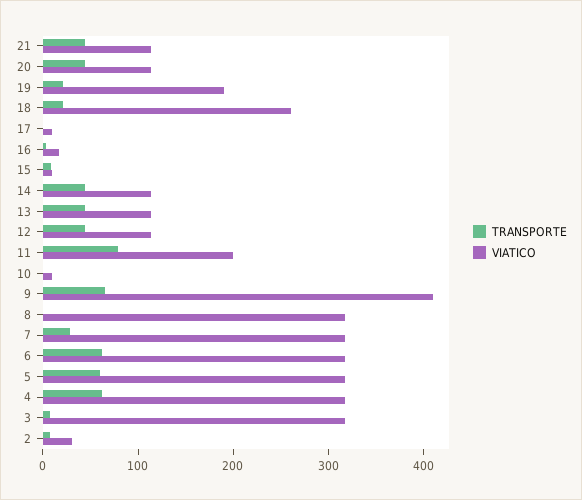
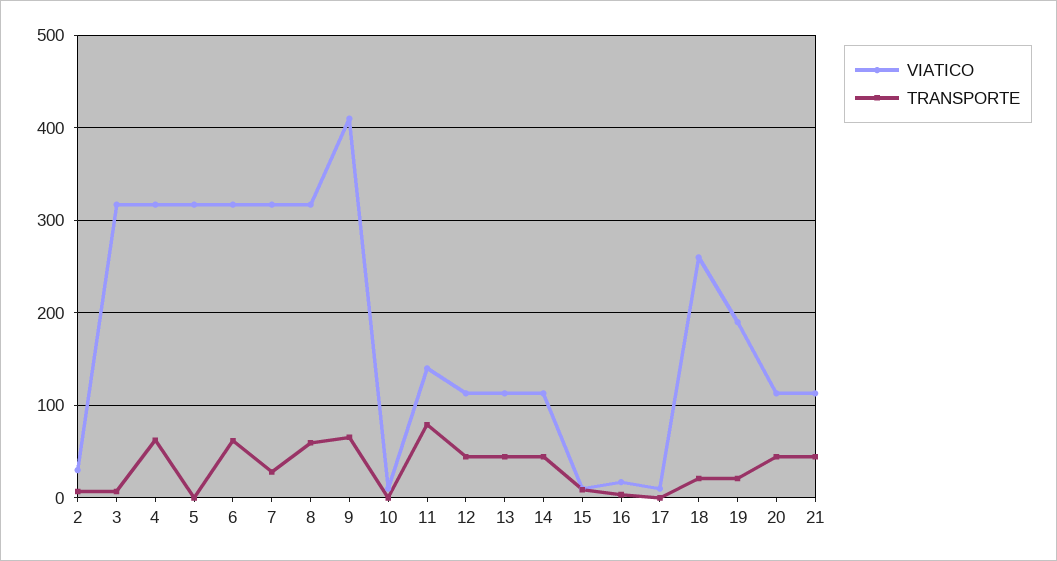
  {
    "TRANSPORTE": {
      "21": 40,
      "20": 40,
      "19": 20,
      "18": 20,
      "17": 0,
      "16": 0,
      "15": 10,
      "14": 40,
      "13": 40,
      "12": 40,
      "11": 80,
      "10": 0,
      "9": 70,
-     "8": 0,
+     "8": 60,
      "7": 30,
      "6": 60,
-     "5": 60,
+     "5": 0,
      "4": 60,
      "3": 10,
      "2": 10
    },
    "VIATICO": {
      "21": 110,
      "20": 110,
      "19": 190,
      "18": 260,
      "17": 10,
      "16": 20,
      "15": 10,
      "14": 110,
      "13": 110,
      "12": 110,
-     "11": 200,
+     "11": 140,
      "10": 10,
      "9": 410,
      "8": 320,
      "7": 320,
      "6": 320,
      "5": 320,
      "4": 320,
      "3": 320,
      "2": 30
    }
  }

